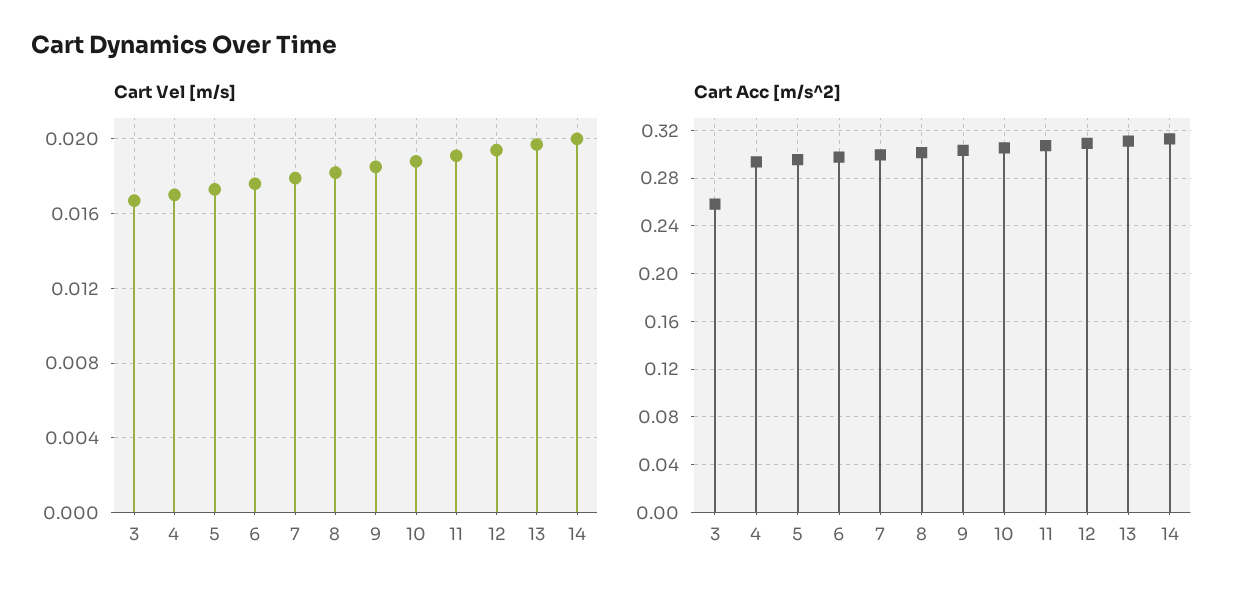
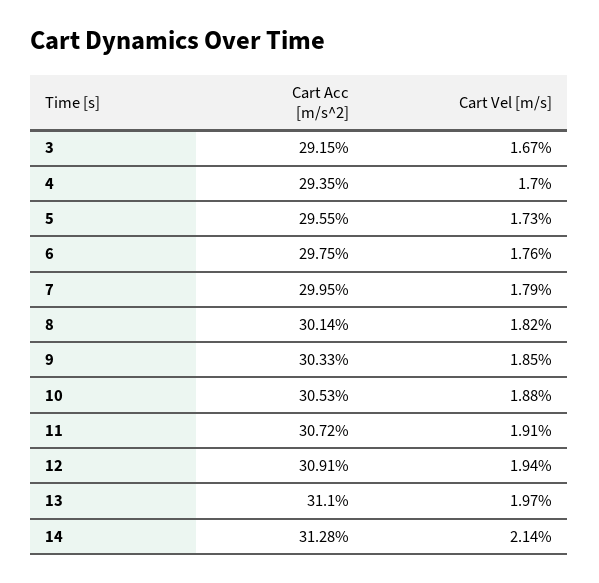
  {
    "Cart Vel [m/s]": {
      "3": 0.0167,
      "4": 0.017,
      "5": 0.0173,
      "6": 0.0176,
      "7": 0.0179,
      "8": 0.0182,
      "9": 0.0185,
      "10": 0.0188,
      "11": 0.0191,
      "12": 0.0194,
      "13": 0.0197,
-     "14": 0.02
+     "14": 0.0214
    },
    "Cart Acc [m/s^2]": {
-     "3": 0.26,
+     "3": 0.2915,
      "4": 0.2935,
      "5": 0.2955,
      "6": 0.2975,
      "7": 0.2995,
      "8": 0.3014,
      "9": 0.3033,
      "10": 0.3053,
      "11": 0.3072,
      "12": 0.3091,
      "13": 0.311,
      "14": 0.3128
    }
  }

